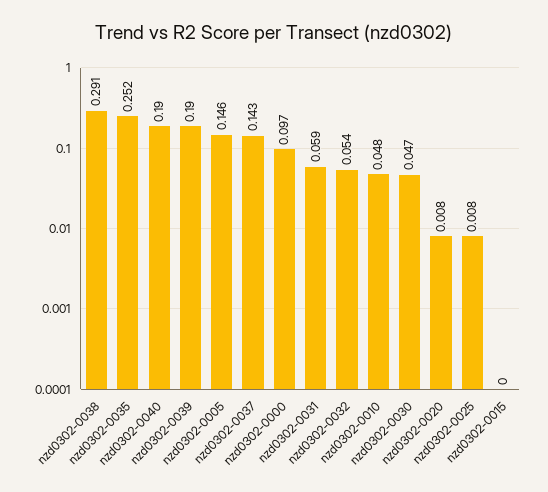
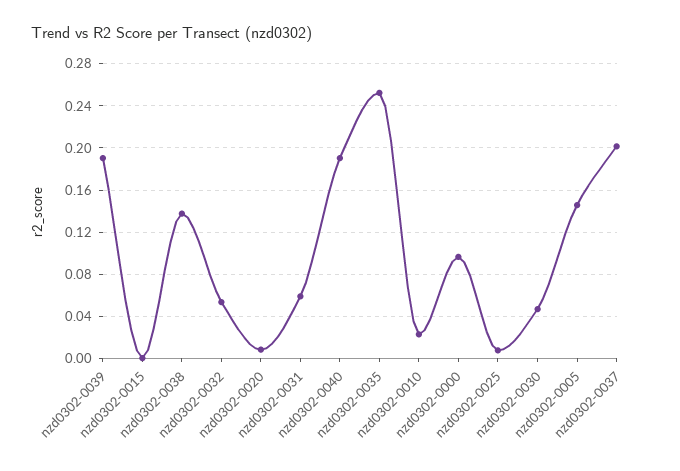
  {
-   "nzd0302-0038": 0.291,
+   "nzd0302-0038": 0.14,
    "nzd0302-0035": 0.252,
    "nzd0302-0040": 0.19,
    "nzd0302-0039": 0.19,
    "nzd0302-0005": 0.146,
-   "nzd0302-0037": 0.143,
+   "nzd0302-0037": 0.2,
    "nzd0302-0000": 0.097,
    "nzd0302-0031": 0.059,
    "nzd0302-0032": 0.054,
-   "nzd0302-0010": 0.048,
+   "nzd0302-0010": 0.02,
    "nzd0302-0030": 0.047,
    "nzd0302-0020": 0.008,
    "nzd0302-0025": 0.008,
    "nzd0302-0015": 0
  }

